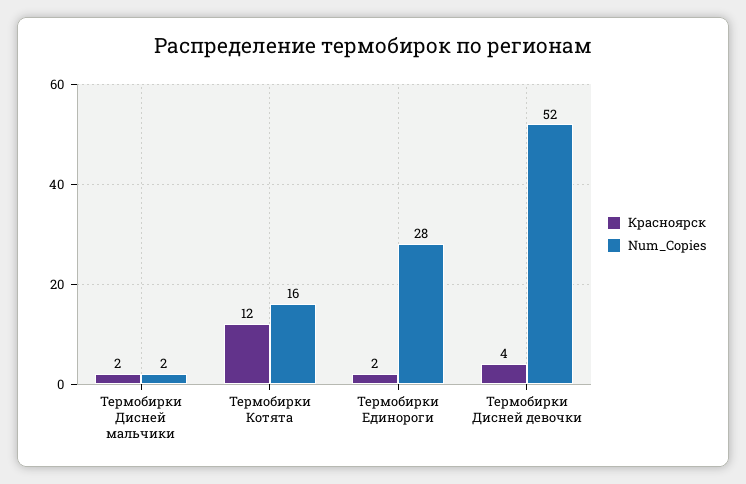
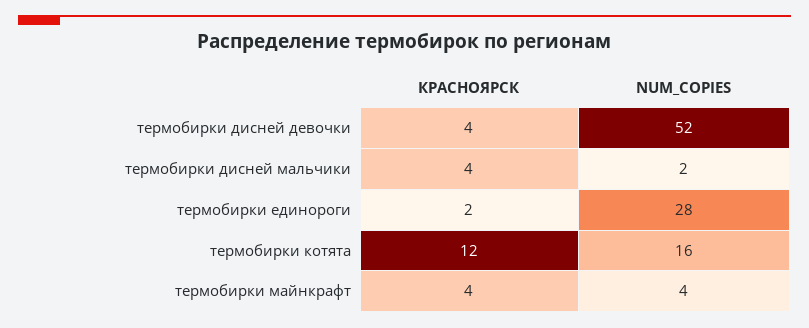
  {
    "Красноярск": {
-     "Термобирки Дисней мальчики": 2,
+     "Термобирки Дисней мальчики": 4,
      "Термобирки Котята": 12,
      "Термобирки Единороги": 2,
-     "Термобирки Дисней девочки": 4
+     "Термобирки Дисней девочки": 4,
+     "термобирки майнкрафт": 4
    },
    "Num_Copies": {
      "Термобирки Дисней мальчики": 2,
      "Термобирки Котята": 16,
      "Термобирки Единороги": 28,
-     "Термобирки Дисней девочки": 52
+     "Термобирки Дисней девочки": 52,
+     "термобирки майнкрафт": 4
    }
  }

